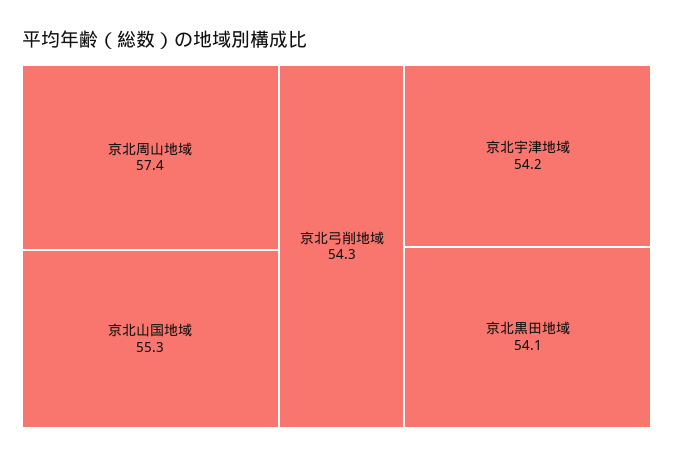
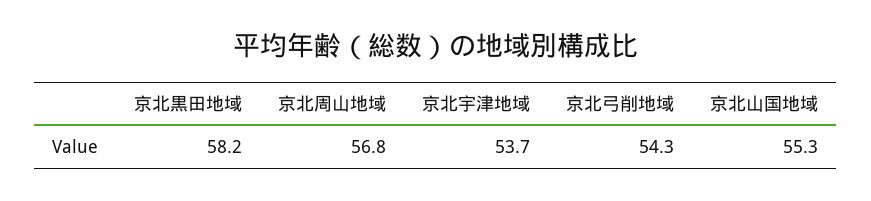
  {
-   "京北周山地域": 57.4,
+   "京北周山地域": 56.8,
    "京北山国地域": 55.3,
    "京北弓削地域": 54.3,
-   "京北宇津地域": 54.2,
+   "京北宇津地域": 53.7,
-   "京北黒田地域": 54.1
+   "京北黒田地域": 58.2
  }

